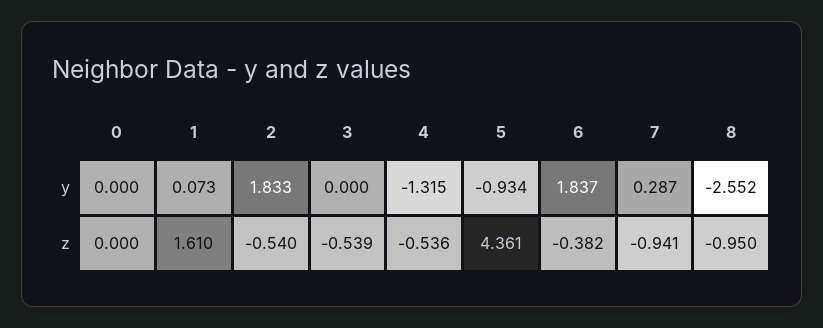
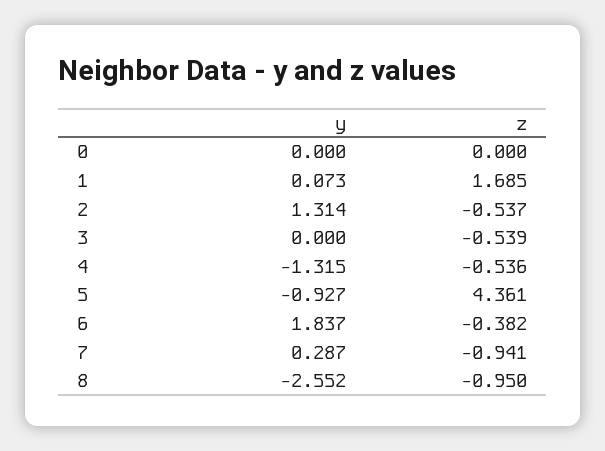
  {
    "0": {
      "y": 0,
      "z": 0
    },
    "1": {
      "y": 0.073,
-     "z": 1.61
+     "z": 1.685
    },
    "2": {
-     "y": 1.833,
+     "y": 1.314,
-     "z": -0.54
+     "z": -0.537
    },
    "3": {
      "y": 0,
      "z": -0.539
    },
    "4": {
      "y": -1.315,
      "z": -0.536
    },
    "5": {
-     "y": -0.934,
+     "y": -0.927,
      "z": 4.361
    },
    "6": {
      "y": 1.837,
      "z": -0.382
    },
    "7": {
      "y": 0.287,
      "z": -0.941
    },
    "8": {
      "y": -2.552,
      "z": -0.95
    }
  }

